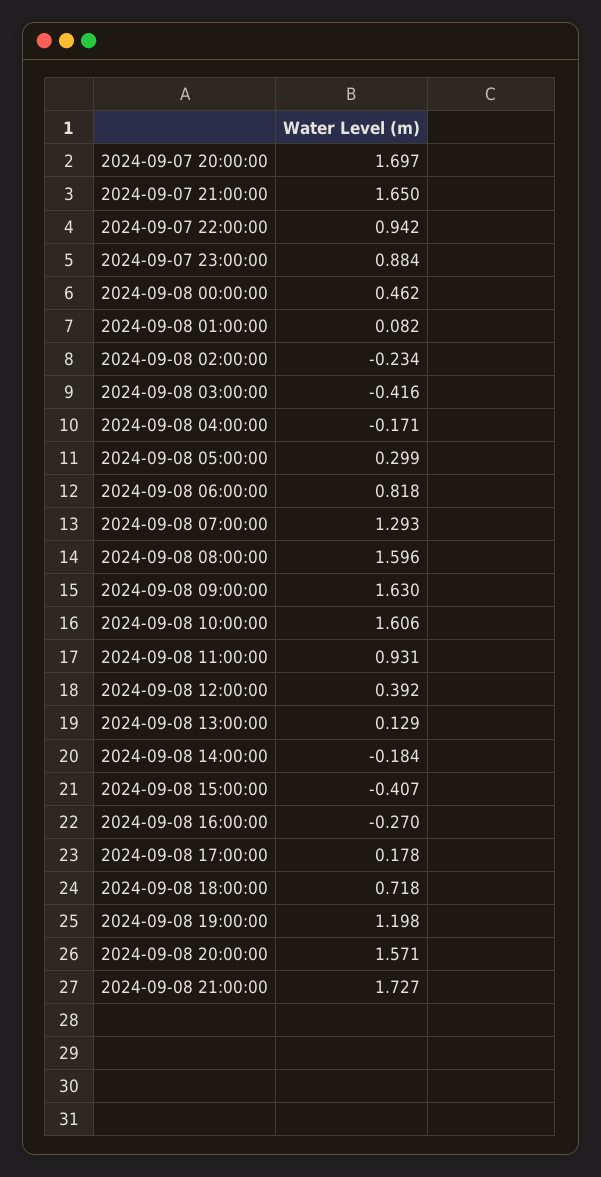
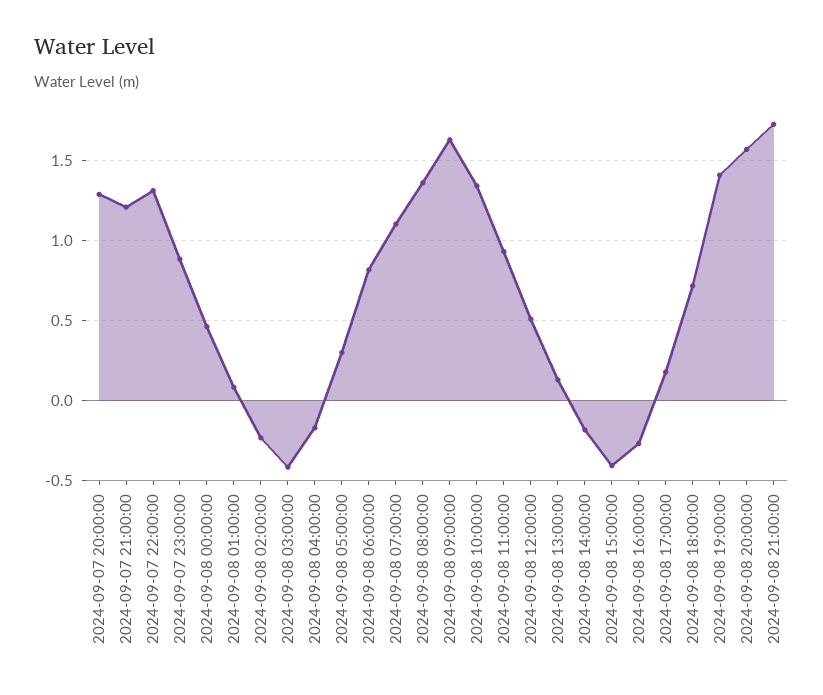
  {
-   "2024-09-07 20:00:00": 1.697,
+   "2024-09-07 20:00:00": 1.3,
-   "2024-09-07 21:00:00": 1.65,
+   "2024-09-07 21:00:00": 1.2,
-   "2024-09-07 22:00:00": 0.942,
+   "2024-09-07 22:00:00": 1.3,
    "2024-09-07 23:00:00": 0.884,
    "2024-09-08 00:00:00": 0.462,
    "2024-09-08 01:00:00": 0.082,
    "2024-09-08 02:00:00": -0.234,
    "2024-09-08 03:00:00": -0.416,
    "2024-09-08 04:00:00": -0.171,
    "2024-09-08 05:00:00": 0.299,
    "2024-09-08 06:00:00": 0.818,
-   "2024-09-08 07:00:00": 1.293,
+   "2024-09-08 07:00:00": 1.1,
-   "2024-09-08 08:00:00": 1.596,
+   "2024-09-08 08:00:00": 1.35,
    "2024-09-08 09:00:00": 1.63,
-   "2024-09-08 10:00:00": 1.606,
+   "2024-09-08 10:00:00": 1.35,
    "2024-09-08 11:00:00": 0.931,
-   "2024-09-08 12:00:00": 0.392,
+   "2024-09-08 12:00:00": 0.5,
    "2024-09-08 13:00:00": 0.129,
    "2024-09-08 14:00:00": -0.184,
    "2024-09-08 15:00:00": -0.407,
    "2024-09-08 16:00:00": -0.27,
    "2024-09-08 17:00:00": 0.178,
    "2024-09-08 18:00:00": 0.718,
-   "2024-09-08 19:00:00": 1.198,
+   "2024-09-08 19:00:00": 1.4,
    "2024-09-08 20:00:00": 1.571,
    "2024-09-08 21:00:00": 1.727
  }

